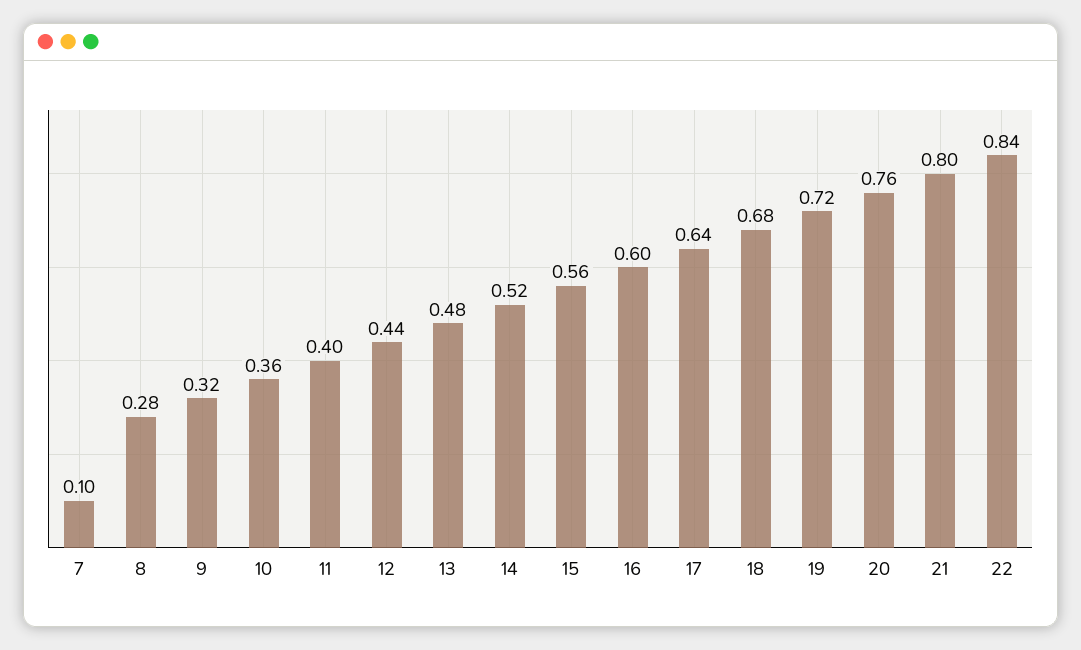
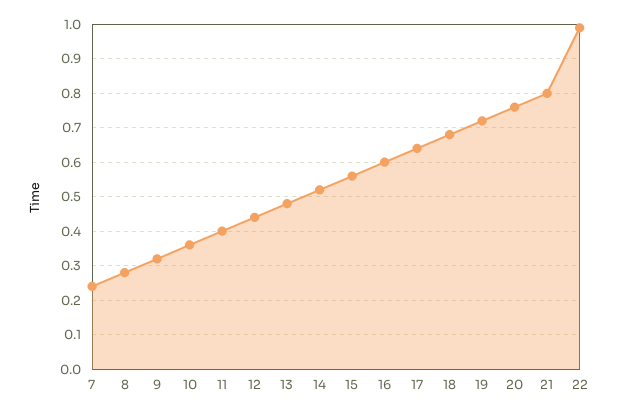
  {
-   "7": 0.1,
+   "7": 0.25,
    "8": 0.28,
    "9": 0.32,
    "10": 0.36,
    "11": 0.4,
    "12": 0.44,
    "13": 0.48,
    "14": 0.52,
    "15": 0.56,
    "16": 0.6,
    "17": 0.64,
    "18": 0.68,
    "19": 0.72,
    "20": 0.76,
    "21": 0.8,
-   "22": 0.84
+   "22": 1
  }

